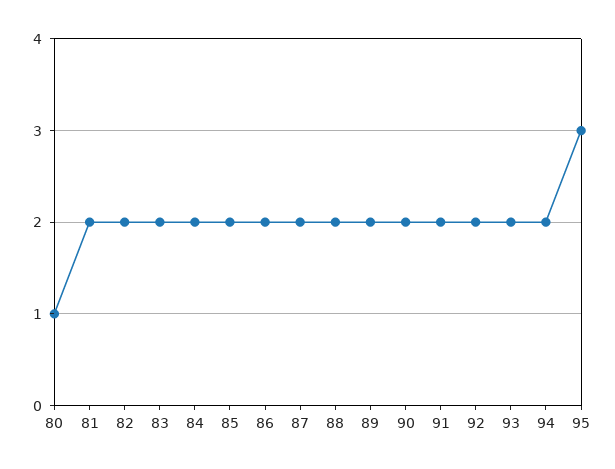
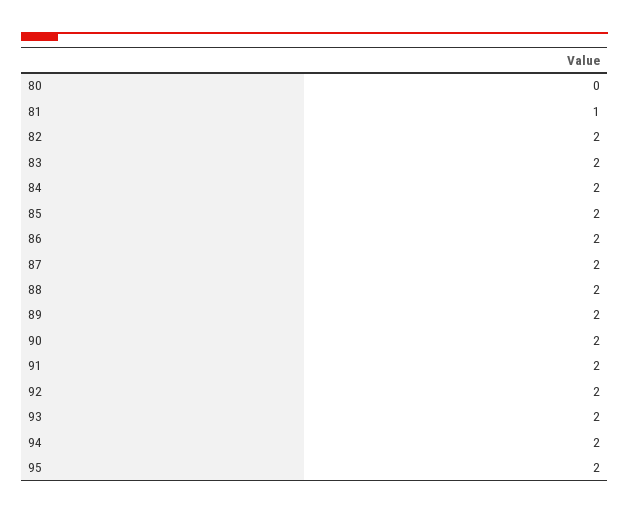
  {
-   "80": 1,
+   "80": 0,
-   "81": 2,
+   "81": 1,
    "82": 2,
    "83": 2,
    "84": 2,
    "85": 2,
    "86": 2,
    "87": 2,
    "88": 2,
    "89": 2,
    "90": 2,
    "91": 2,
    "92": 2,
    "93": 2,
    "94": 2,
-   "95": 3
+   "95": 2
  }

